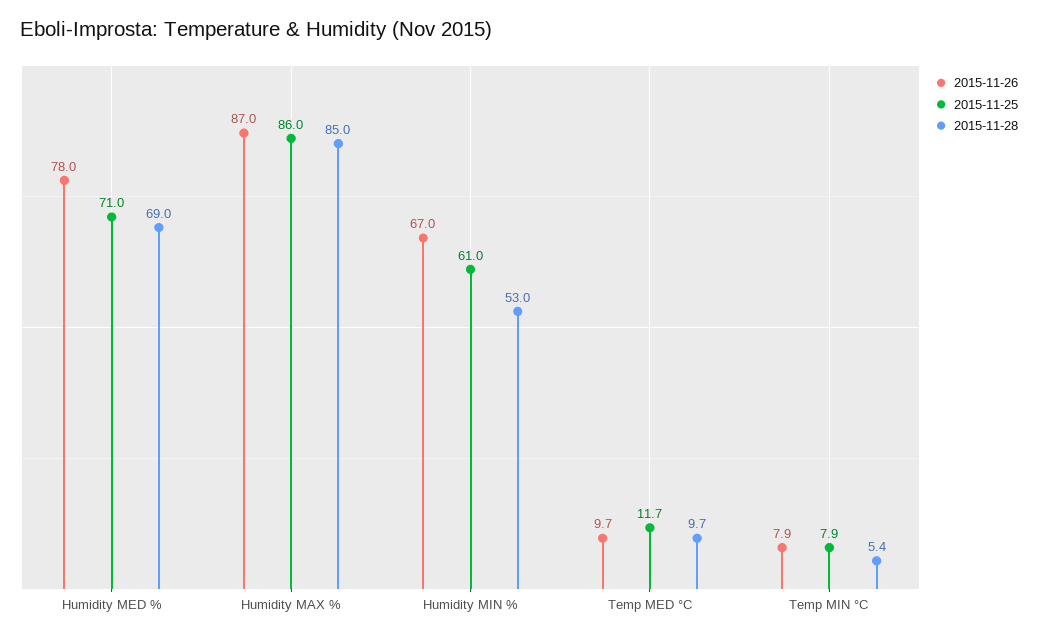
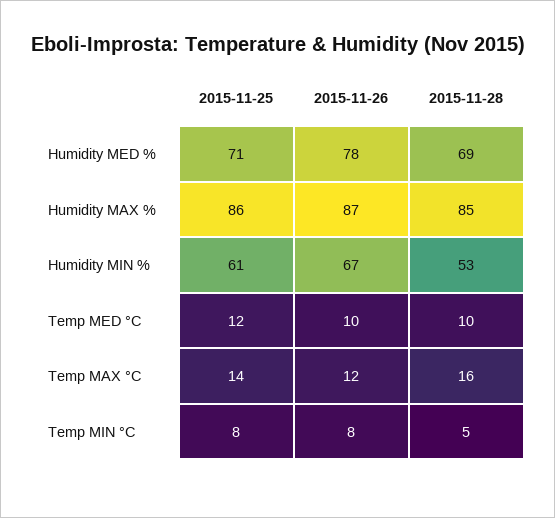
  {
    "2015-11-26": {
      "Humidity MED %": 78,
      "Humidity MAX %": 87,
      "Humidity MIN %": 67,
      "Temp MED °C": 9.7,
-     "Temp MIN °C": 7.9
+     "Temp MIN °C": 7.9,
+     "Temp MAX °C": 12
    },
    "2015-11-25": {
      "Humidity MED %": 71,
      "Humidity MAX %": 86,
      "Humidity MIN %": 61,
      "Temp MED °C": 11.7,
-     "Temp MIN °C": 7.9
+     "Temp MIN °C": 7.9,
+     "Temp MAX °C": 14
    },
    "2015-11-28": {
      "Humidity MED %": 69,
      "Humidity MAX %": 85,
      "Humidity MIN %": 53,
      "Temp MED °C": 9.7,
-     "Temp MIN °C": 5.4
+     "Temp MIN °C": 5.4,
+     "Temp MAX °C": 16
    }
  }

